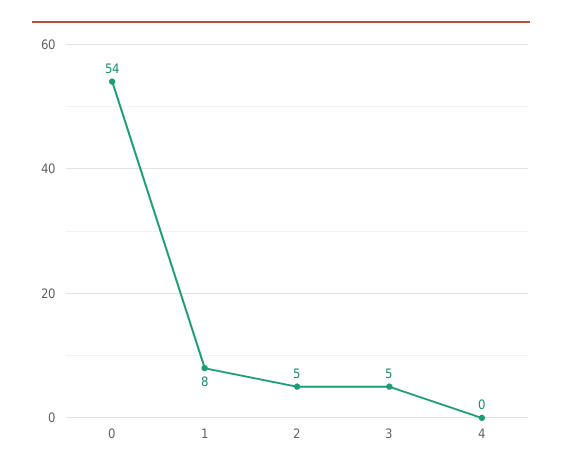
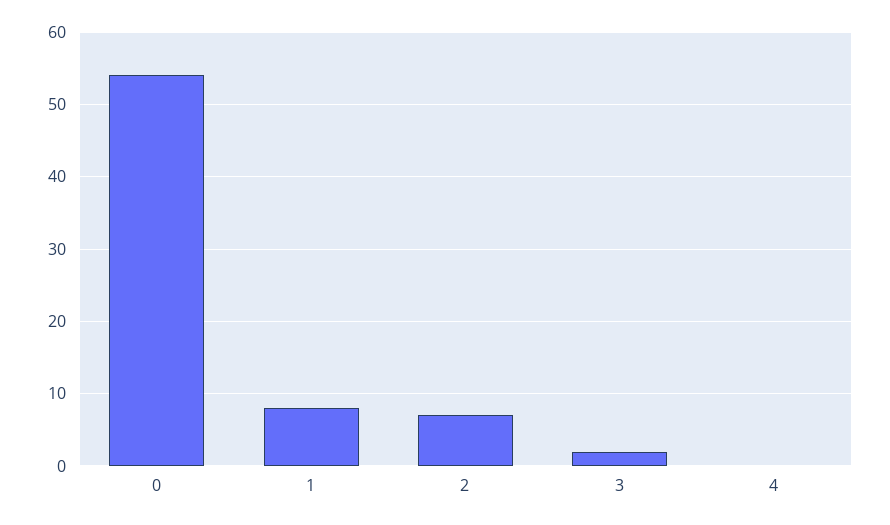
  {
    "0": 54,
    "1": 8,
-   "2": 5,
+   "2": 7,
-   "3": 5,
+   "3": 2,
    "4": 0
  }

